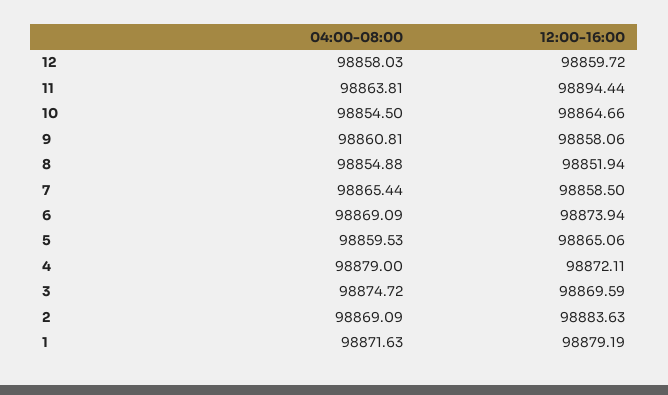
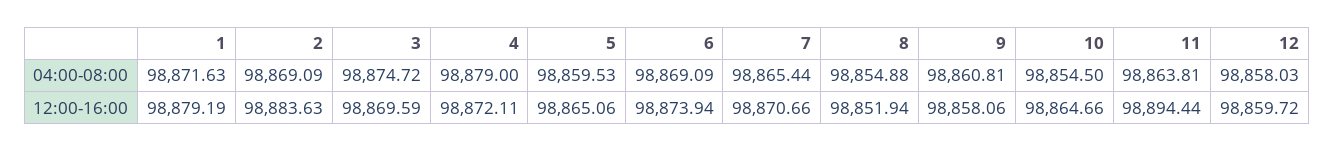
  {
    "04:00-08:00": {
      "12": 98858.03,
      "11": 98863.81,
      "10": 98854.5,
      "9": 98860.81,
      "8": 98854.88,
      "7": 98865.44,
      "6": 98869.09,
      "5": 98859.53,
      "4": 98879,
      "3": 98874.72,
      "2": 98869.09,
      "1": 98871.63
    },
    "12:00-16:00": {
      "12": 98859.72,
      "11": 98894.44,
      "10": 98864.66,
      "9": 98858.06,
      "8": 98851.94,
-     "7": 98858.5,
+     "7": 98870.66,
      "6": 98873.94,
      "5": 98865.06,
      "4": 98872.11,
      "3": 98869.59,
      "2": 98883.63,
      "1": 98879.19
    }
  }

